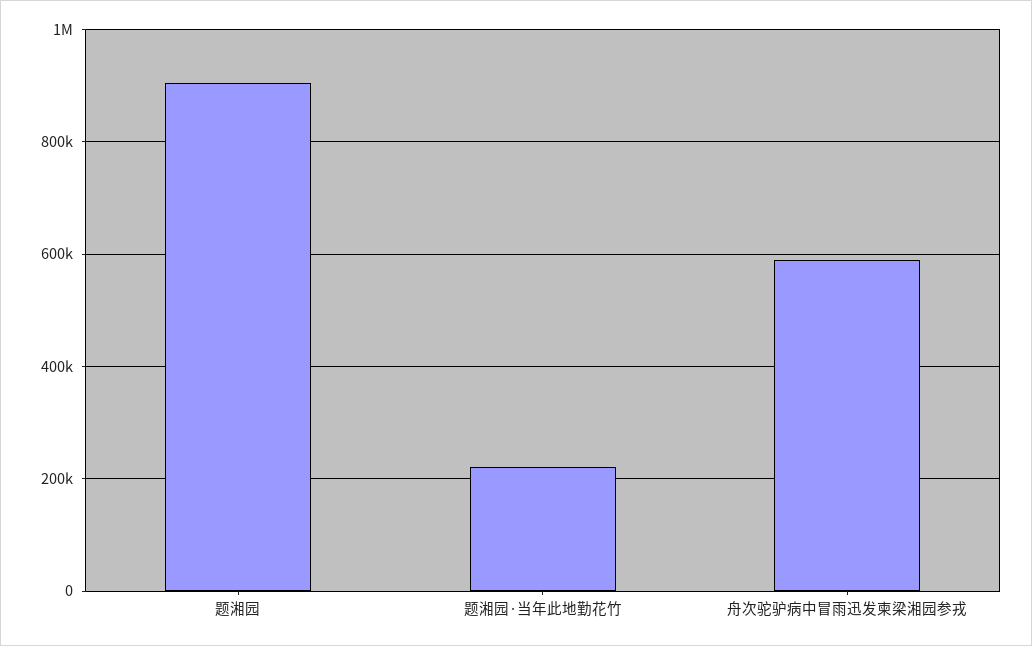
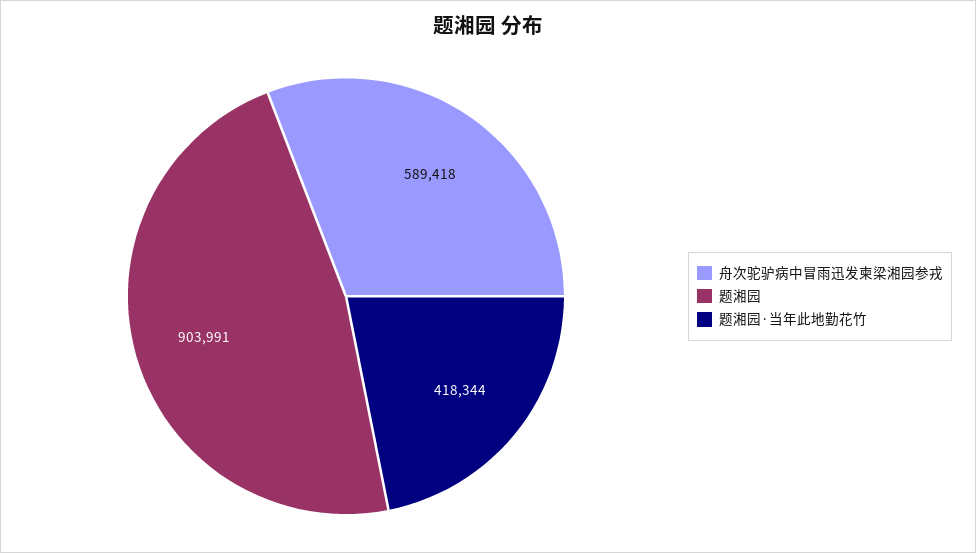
  {
    "题湘园": 903991,
-   "题湘园·当年此地勤花竹": 220000,
+   "题湘园·当年此地勤花竹": 418344,
    "舟次驼驴病中冒雨迅发柬梁湘园参戎": 589418
  }

